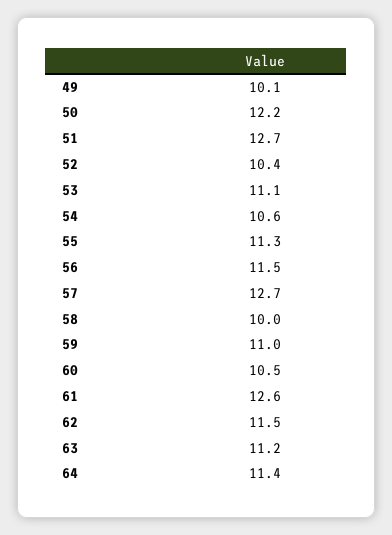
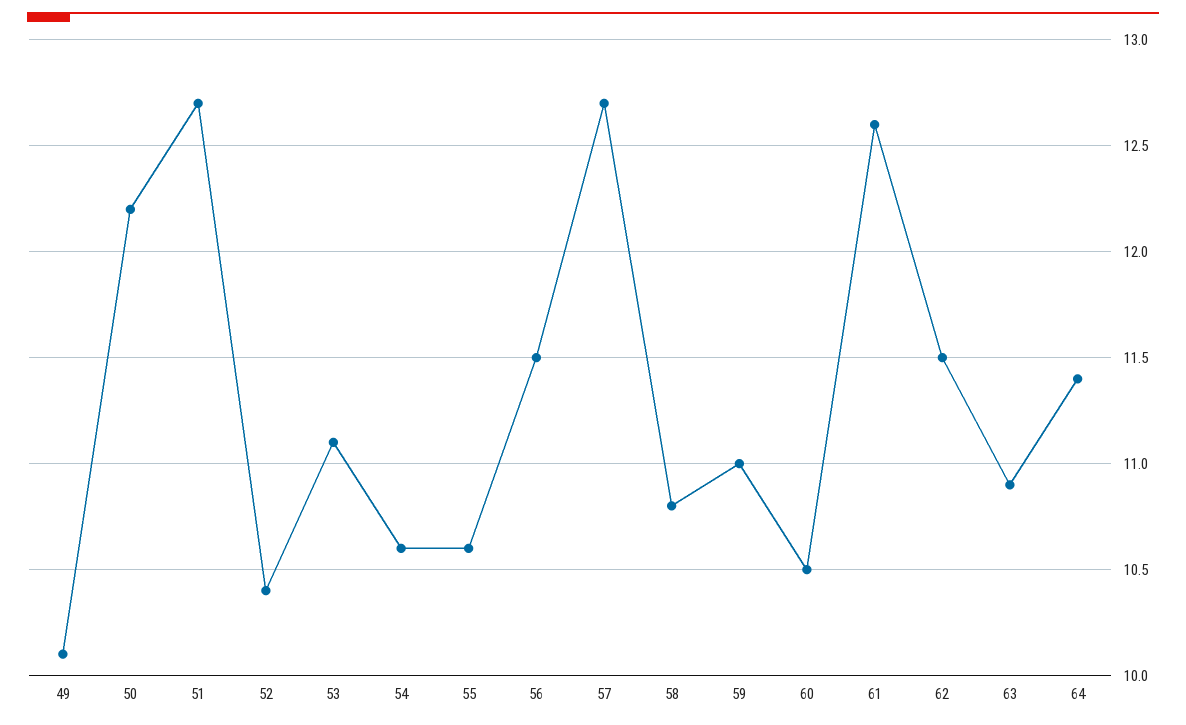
  {
    "49": 10.1,
    "50": 12.2,
    "51": 12.7,
    "52": 10.4,
    "53": 11.1,
    "54": 10.6,
-   "55": 11.3,
+   "55": 10.6,
    "56": 11.5,
    "57": 12.7,
-   "58": 10,
+   "58": 10.8,
    "59": 11,
    "60": 10.5,
    "61": 12.6,
    "62": 11.5,
-   "63": 11.2,
+   "63": 10.9,
    "64": 11.4
  }

